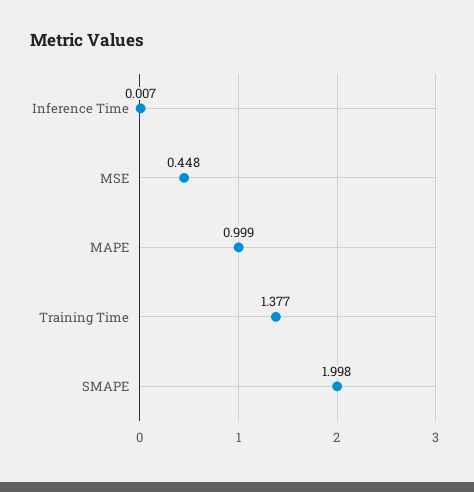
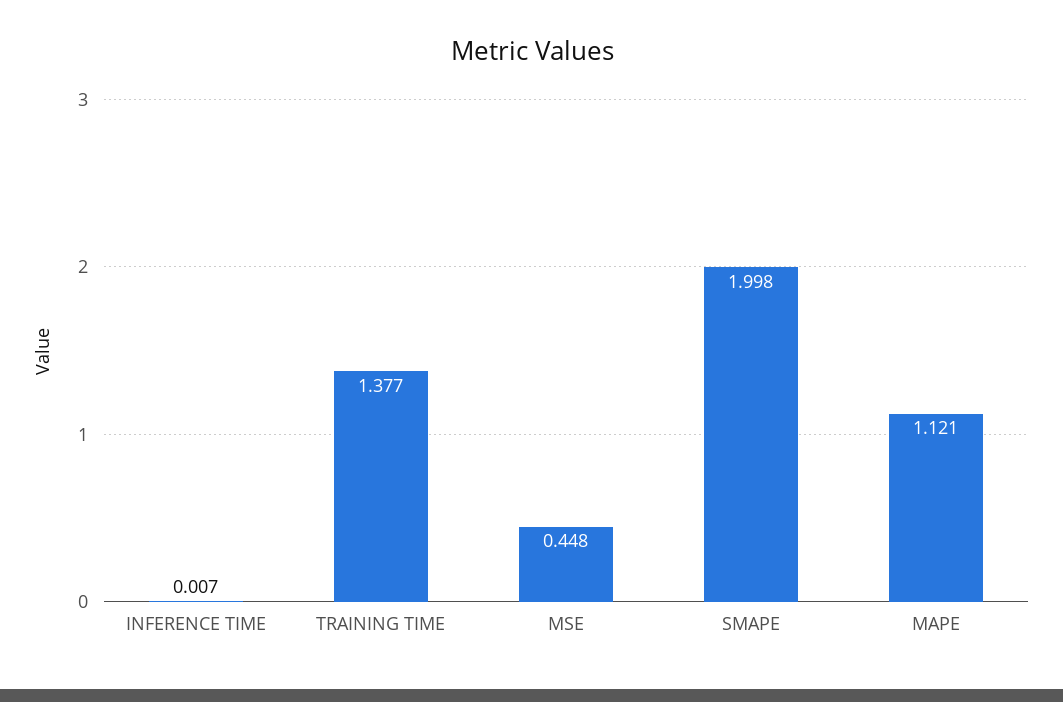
  {
    "Inference Time": 0.007,
    "MSE": 0.448,
-   "MAPE": 0.999,
+   "MAPE": 1.121,
    "Training Time": 1.377,
    "SMAPE": 1.998
  }

